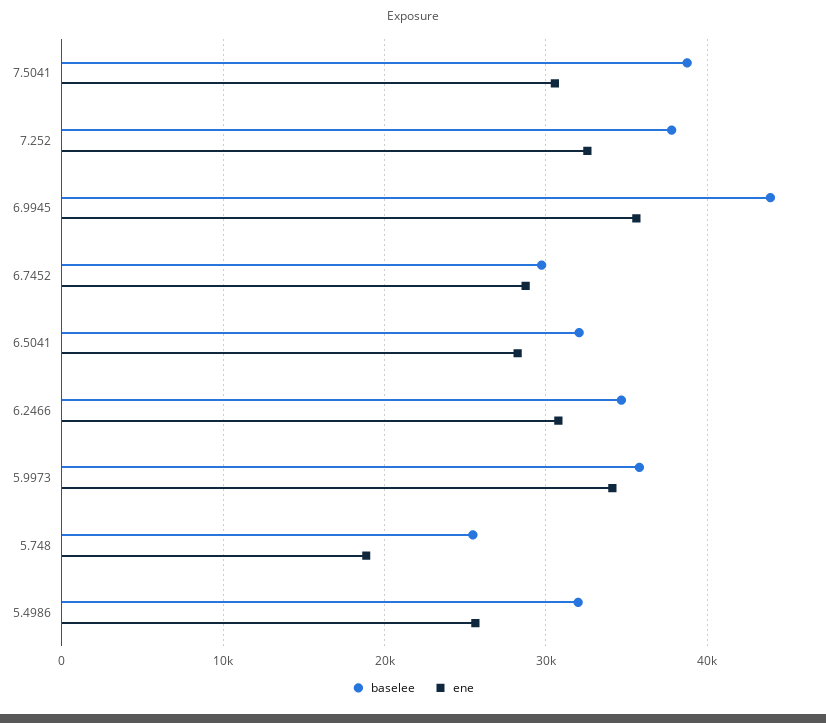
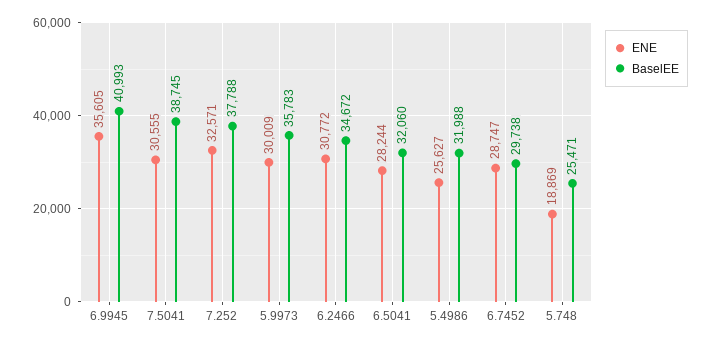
  {
    "baselee": {
      "7.5041": 38745,
      "7.252": 37788,
-     "6.9945": 44000,
+     "6.9945": 40993,
      "6.7452": 29738,
      "6.5041": 32060,
      "6.2466": 34672,
      "5.9973": 35783,
      "5.748": 25471,
      "5.4986": 31988
    },
    "ene": {
      "7.5041": 30555,
      "7.252": 32571,
      "6.9945": 35605,
      "6.7452": 28747,
      "6.5041": 28244,
      "6.2466": 30772,
-     "5.9973": 34000,
+     "5.9973": 30009,
      "5.748": 18869,
      "5.4986": 25627
    }
  }

